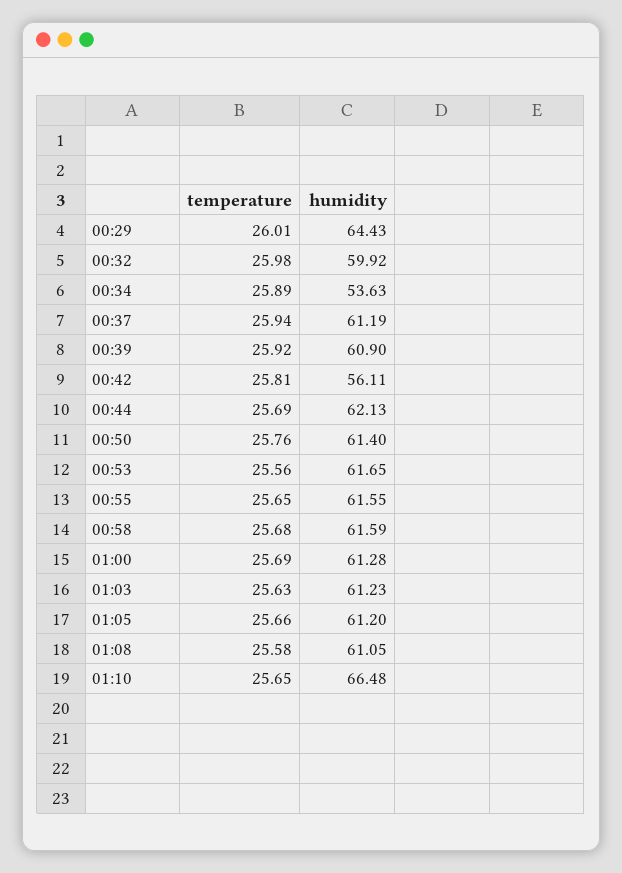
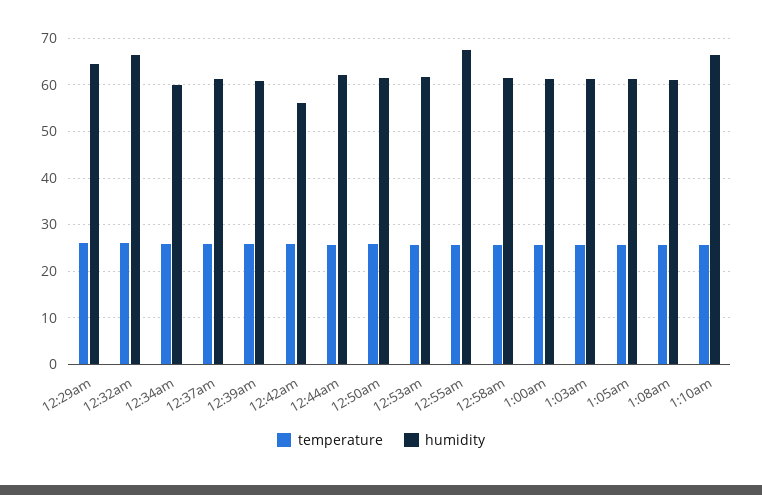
  {
    "temperature": {
      "00:29": 26.01,
      "00:32": 25.98,
      "00:34": 25.89,
      "00:37": 25.94,
      "00:39": 25.92,
      "00:42": 25.81,
      "00:44": 25.69,
      "00:50": 25.76,
      "00:53": 25.56,
      "00:55": 25.65,
      "00:58": 25.68,
      "01:00": 25.69,
      "01:03": 25.63,
      "01:05": 25.66,
      "01:08": 25.58,
      "01:10": 25.65
    },
    "humidity": {
      "00:29": 64.43,
-     "00:32": 59.92,
+     "00:32": 66,
-     "00:34": 53.63,
+     "00:34": 60,
      "00:37": 61.19,
      "00:39": 60.9,
      "00:42": 56.11,
      "00:44": 62.13,
      "00:50": 61.4,
      "00:53": 61.65,
-     "00:55": 61.55,
+     "00:55": 68,
      "00:58": 61.59,
      "01:00": 61.28,
      "01:03": 61.23,
      "01:05": 61.2,
      "01:08": 61.05,
      "01:10": 66.48
    }
  }

